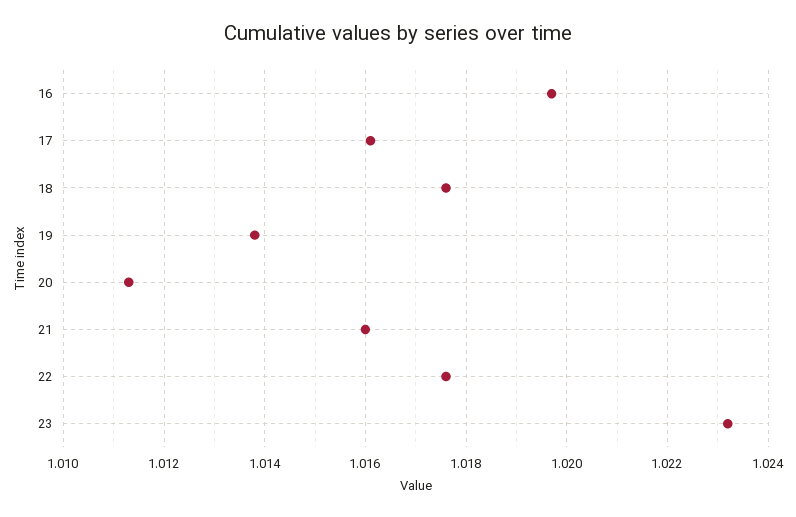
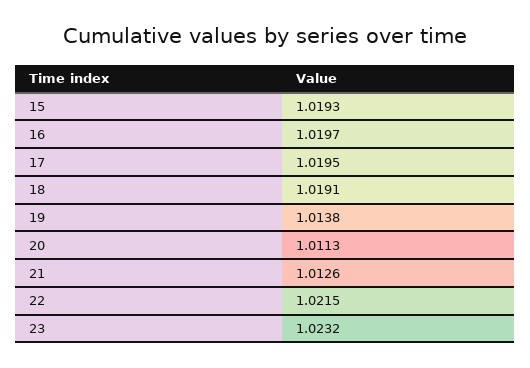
  {
    "16": 1.0197,
-   "17": 1.016,
+   "17": 1.0195,
-   "18": 1.0175,
+   "18": 1.0191,
    "19": 1.0138,
    "20": 1.0113,
-   "21": 1.016,
+   "21": 1.0126,
-   "22": 1.0175,
+   "22": 1.0215,
-   "23": 1.0232
+   "23": 1.0232,
+   "15": 1.0193
  }

